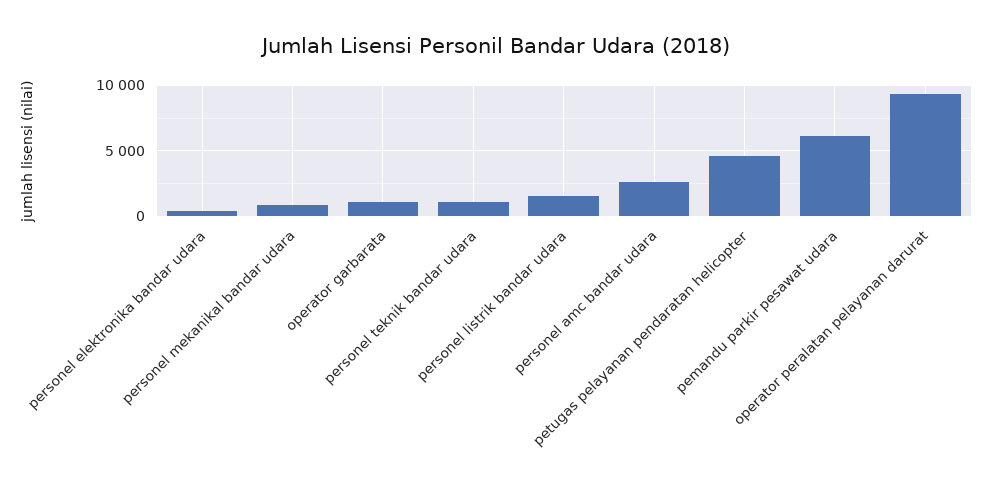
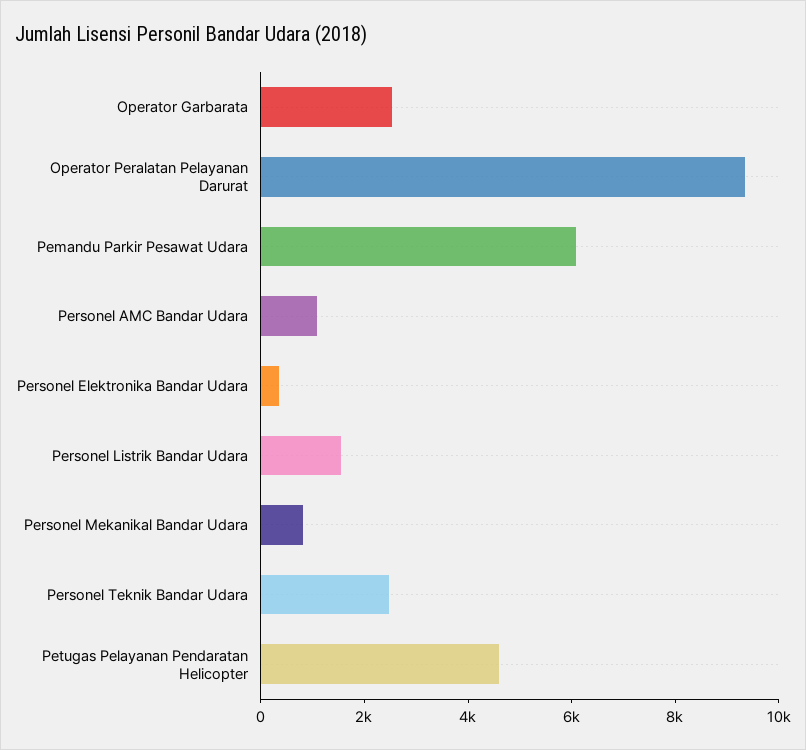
  {
    "personel elektronika bandar udara": 500,
    "personel mekanikal bandar udara": 1000,
-   "operator garbarata": 1000,
+   "operator garbarata": 2500,
-   "personel teknik bandar udara": 1000,
+   "personel teknik bandar udara": 2500,
    "personel listrik bandar udara": 1500,
-   "personel amc bandar udara": 2500,
+   "personel amc bandar udara": 1000,
    "petugas pelayanan pendaratan helicopter": 4500,
    "pemandu parkir pesawat udara": 6000,
    "operator peralatan pelayanan darurat": 9500
  }

